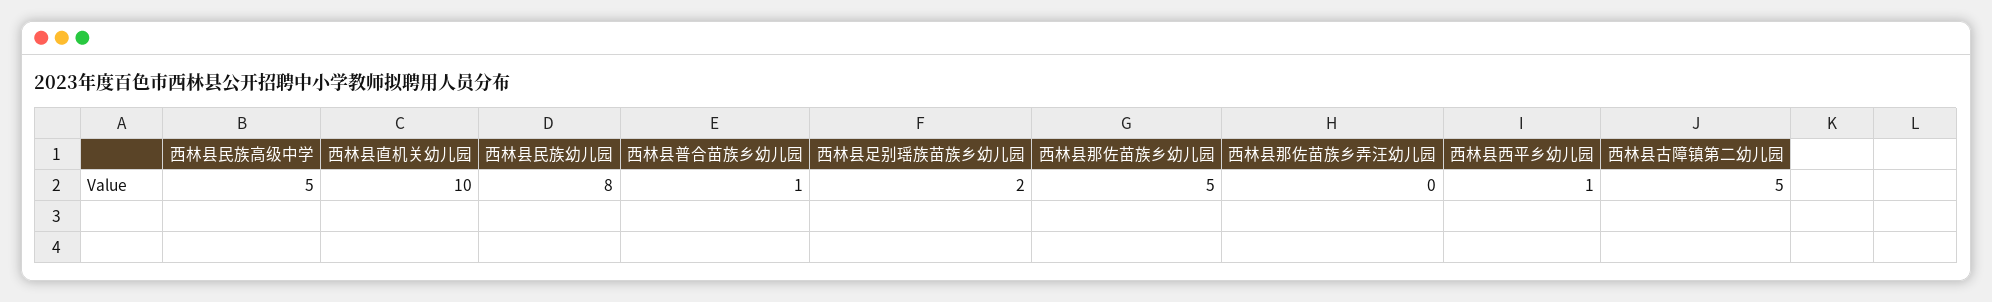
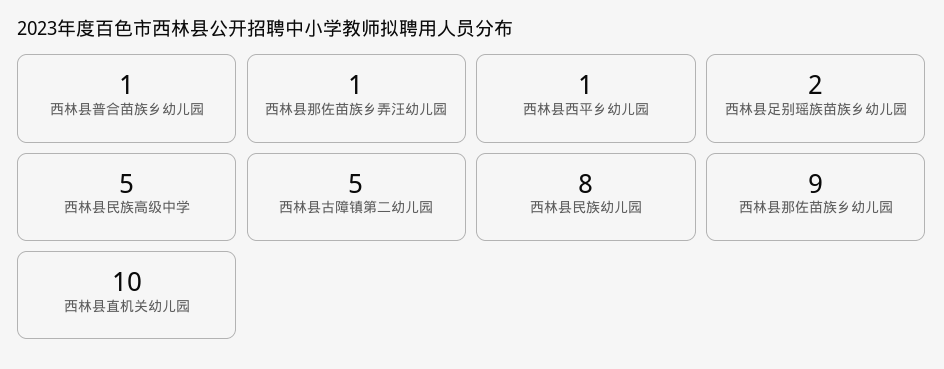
  {
    "西林县民族高级中学": 5,
    "西林县直机关幼儿园": 10,
    "西林县民族幼儿园": 8,
    "西林县普合苗族乡幼儿园": 1,
    "西林县足别瑶族苗族乡幼儿园": 2,
-   "西林县那佐苗族乡幼儿园": 5,
+   "西林县那佐苗族乡幼儿园": 9,
-   "西林县那佐苗族乡弄汪幼儿园": 0,
+   "西林县那佐苗族乡弄汪幼儿园": 1,
    "西林县西平乡幼儿园": 1,
    "西林县古障镇第二幼儿园": 5
  }

